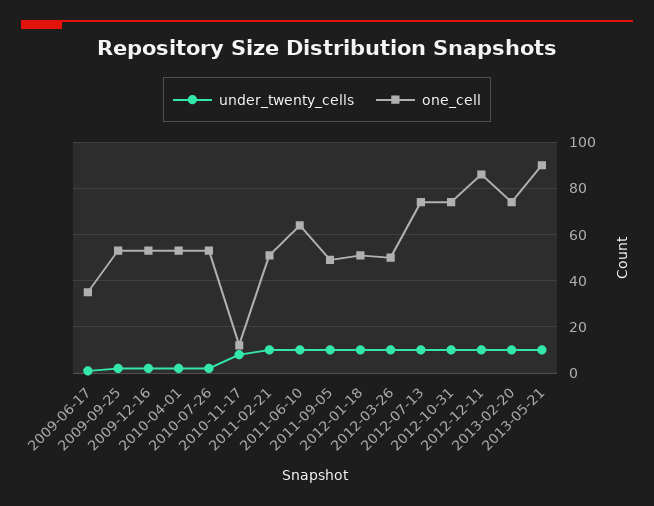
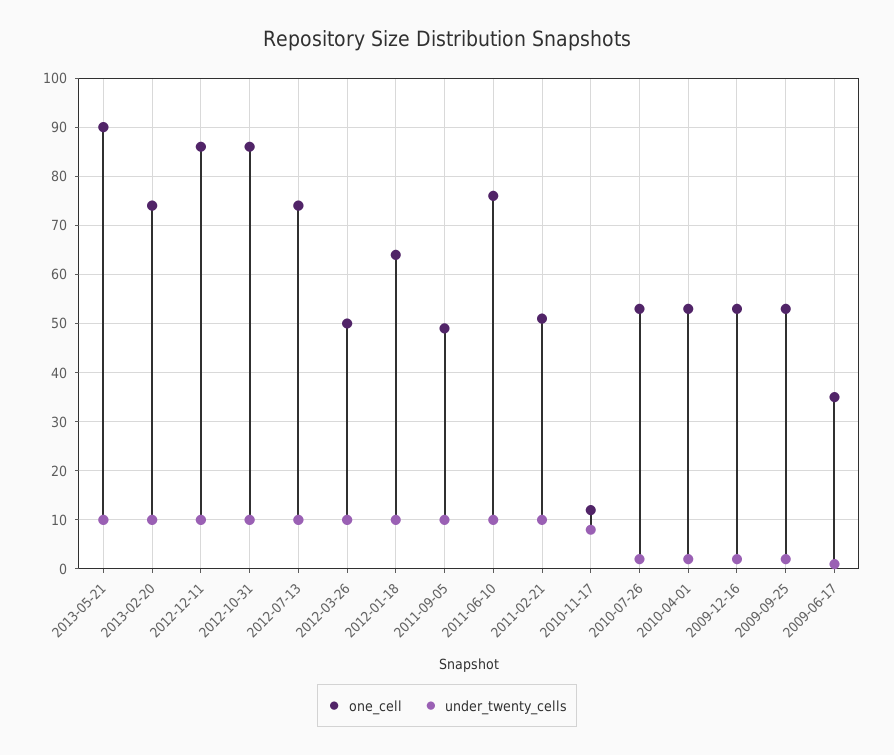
  {
    "under_twenty_cells": {
      "2009-06-17": 0,
      "2009-09-25": 0,
      "2009-12-16": 0,
      "2010-04-01": 0,
      "2010-07-26": 0,
      "2010-11-17": 10,
      "2011-02-21": 10,
      "2011-06-10": 10,
      "2011-09-05": 10,
      "2012-01-18": 10,
      "2012-03-26": 10,
      "2012-07-13": 10,
      "2012-10-31": 10,
      "2012-12-11": 10,
      "2013-02-20": 10,
      "2013-05-21": 10
    },
    "one_cell": {
      "2009-06-17": 35,
      "2009-09-25": 55,
      "2009-12-16": 55,
      "2010-04-01": 55,
      "2010-07-26": 55,
      "2010-11-17": 10,
      "2011-02-21": 50,
-     "2011-06-10": 65,
+     "2011-06-10": 75,
      "2011-09-05": 50,
-     "2012-01-18": 50,
+     "2012-01-18": 65,
      "2012-03-26": 50,
      "2012-07-13": 75,
-     "2012-10-31": 75,
+     "2012-10-31": 85,
      "2012-12-11": 85,
      "2013-02-20": 75,
      "2013-05-21": 90
    }
  }

